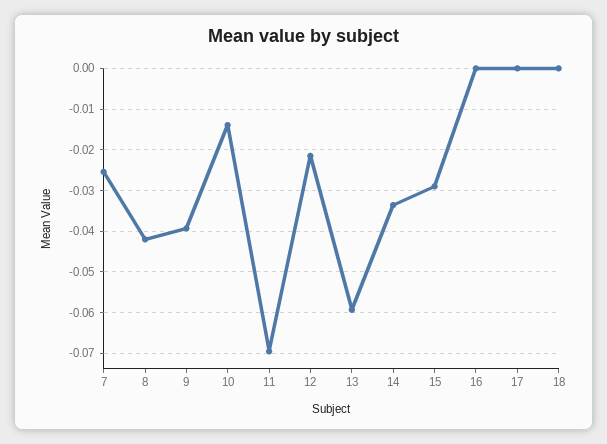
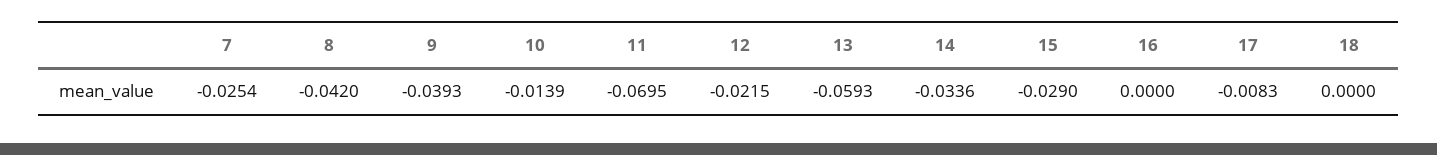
  {
    "7": -0.0254,
    "8": -0.042,
    "9": -0.0393,
    "10": -0.0139,
    "11": -0.0695,
    "12": -0.0215,
    "13": -0.0593,
    "14": -0.0336,
    "15": -0.029,
    "16": 0,
-   "17": 0,
+   "17": -0.0083,
    "18": 0
  }

